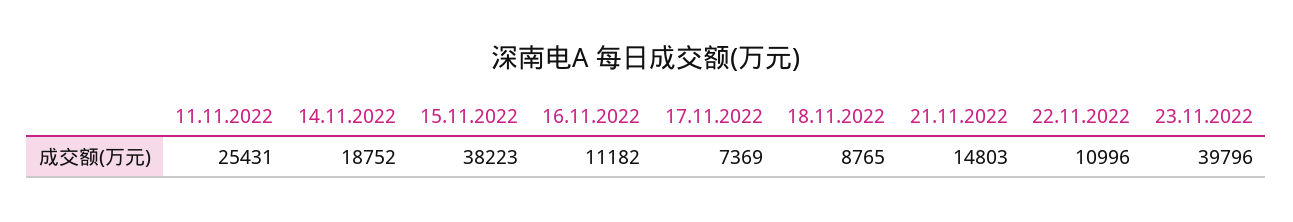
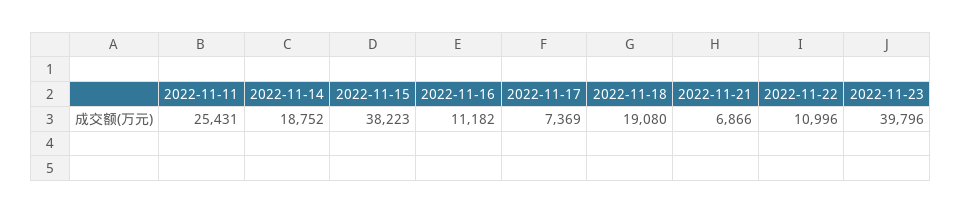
  {
    "11.11.2022": 25431,
    "14.11.2022": 18752,
    "15.11.2022": 38223,
    "16.11.2022": 11182,
    "17.11.2022": 7369,
-   "18.11.2022": 8765,
+   "18.11.2022": 19080,
-   "21.11.2022": 14803,
+   "21.11.2022": 6866,
    "22.11.2022": 10996,
    "23.11.2022": 39796
  }

